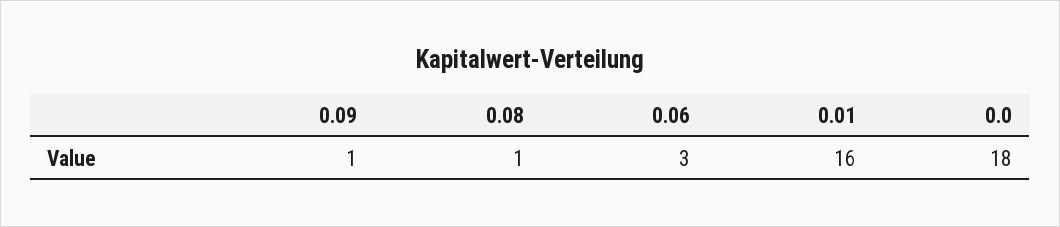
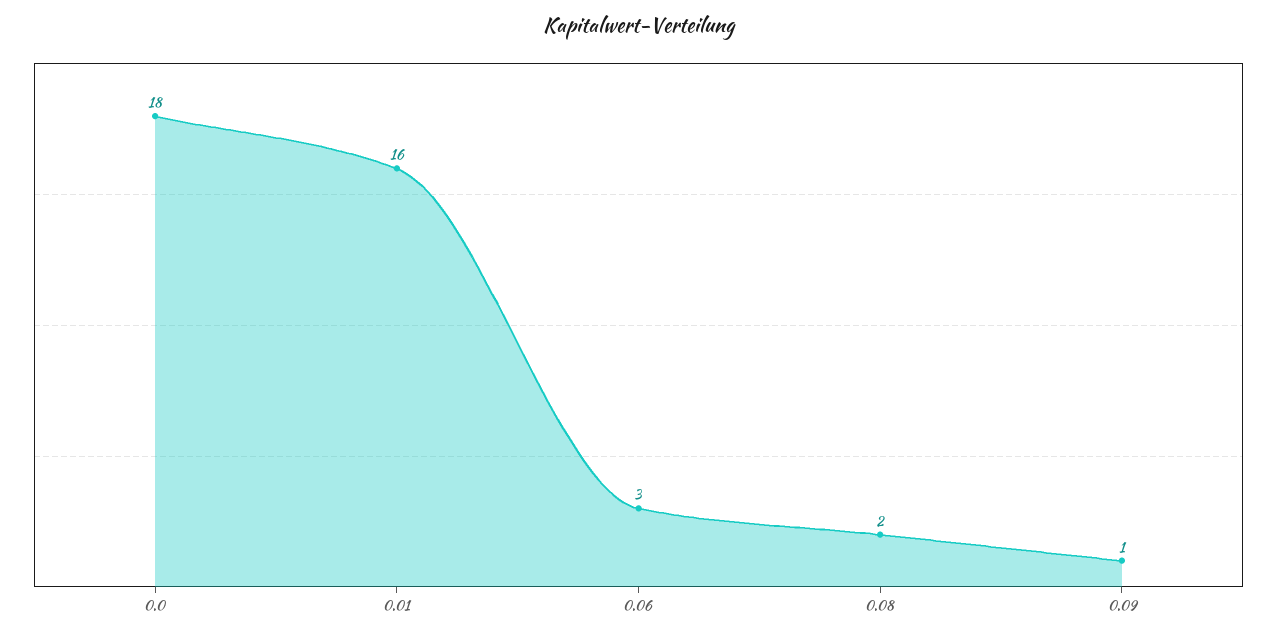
  {
    "0.09": 1,
-   "0.08": 1,
+   "0.08": 2,
    "0.06": 3,
    "0.01": 16,
    "0.0": 18
  }

